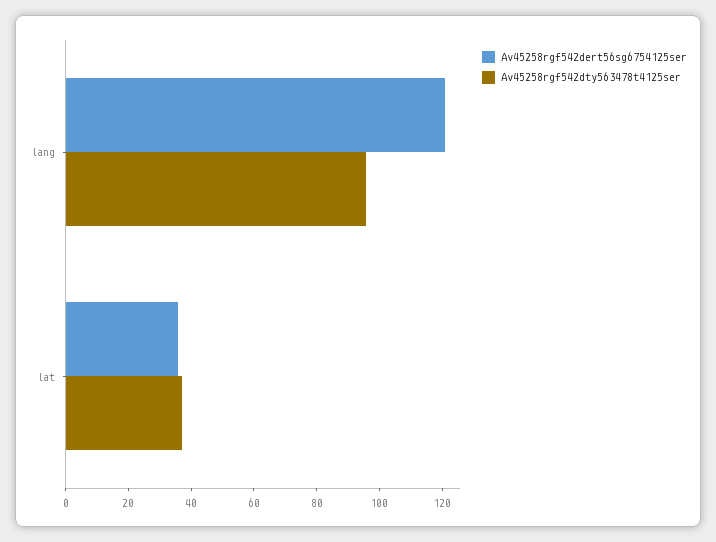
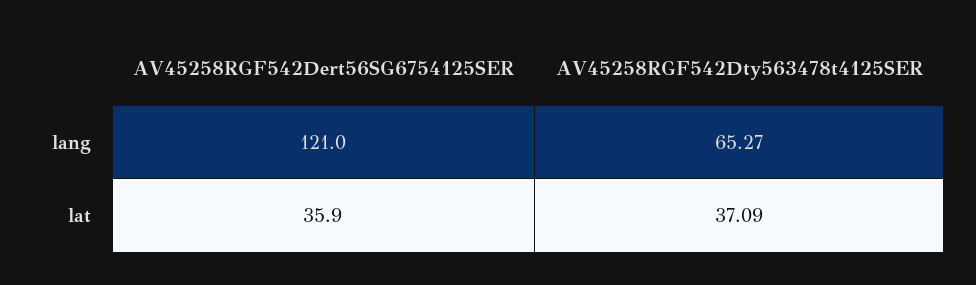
  {
    "Av45258rgf542dert56sg6754125ser": {
      "lang": 121,
      "lat": 35.9
    },
    "Av45258rgf542dty563478t4125ser": {
-     "lang": 95,
+     "lang": 65.27,
      "lat": 37.09
    }
  }

